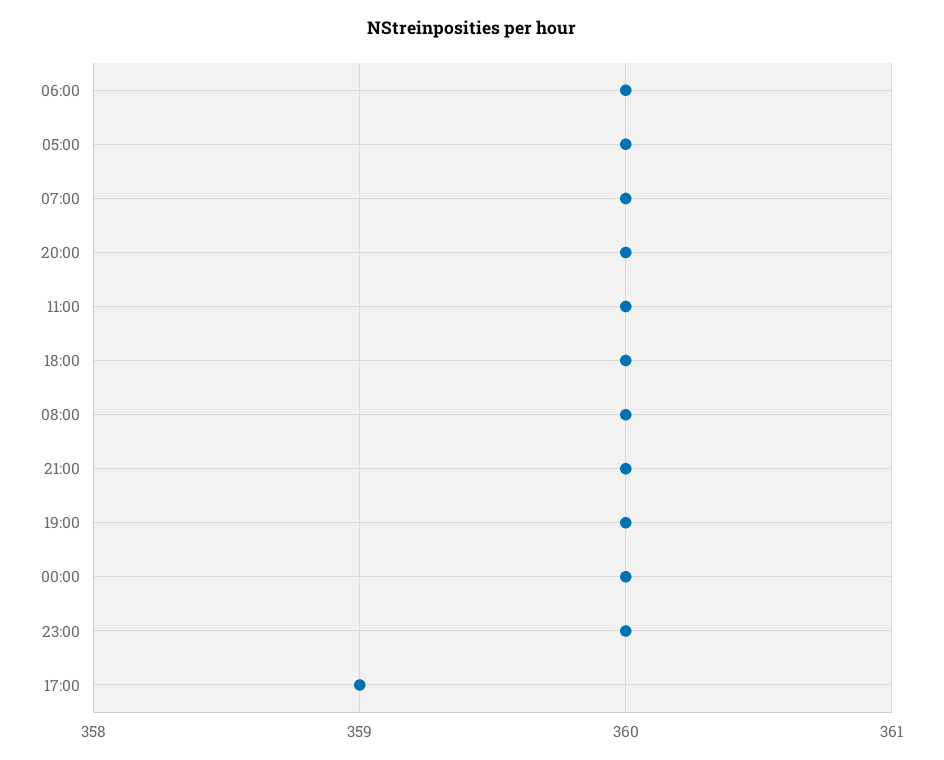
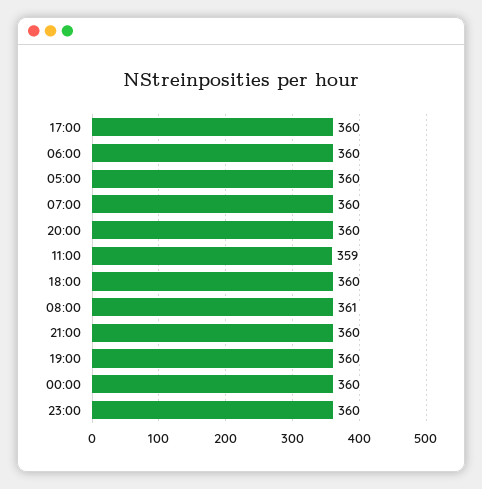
  {
    "06:00": 360,
    "05:00": 360,
    "07:00": 360,
    "20:00": 360,
-   "11:00": 360,
+   "11:00": 359,
    "18:00": 360,
-   "08:00": 360,
+   "08:00": 361,
    "21:00": 360,
    "19:00": 360,
    "00:00": 360,
    "23:00": 360,
-   "17:00": 359
+   "17:00": 360
  }

